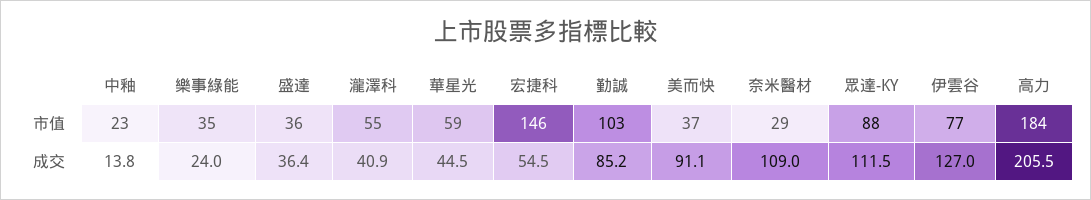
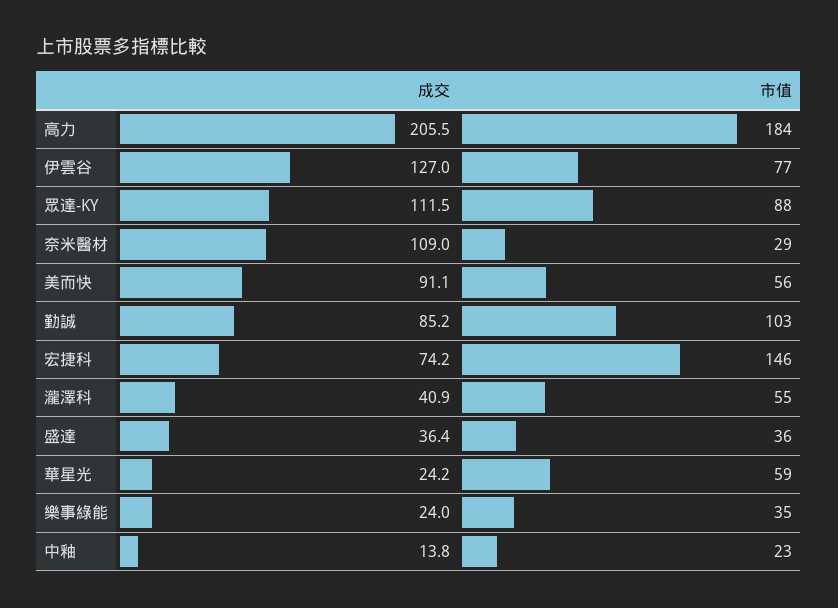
  {
    "中釉": {
      "市值": 23,
      "成交": 13.8
    },
    "樂事綠能": {
      "市值": 35,
      "成交": 24
    },
    "盛達": {
      "市值": 36,
      "成交": 36.4
    },
    "瀧澤科": {
      "市值": 55,
      "成交": 40.9
    },
    "華星光": {
      "市值": 59,
-     "成交": 44.5
+     "成交": 24.2
    },
    "宏捷科": {
      "市值": 146,
-     "成交": 54.5
+     "成交": 74.2
    },
    "勤誠": {
      "市值": 103,
      "成交": 85.2
    },
    "美而快": {
-     "市值": 37,
+     "市值": 56,
      "成交": 91.1
    },
    "奈米醫材": {
      "市值": 29,
      "成交": 109
    },
    "眾達-KY": {
      "市值": 88,
      "成交": 111.5
    },
    "伊雲谷": {
      "市值": 77,
      "成交": 127
    },
    "高力": {
      "市值": 184,
      "成交": 205.5
    }
  }

